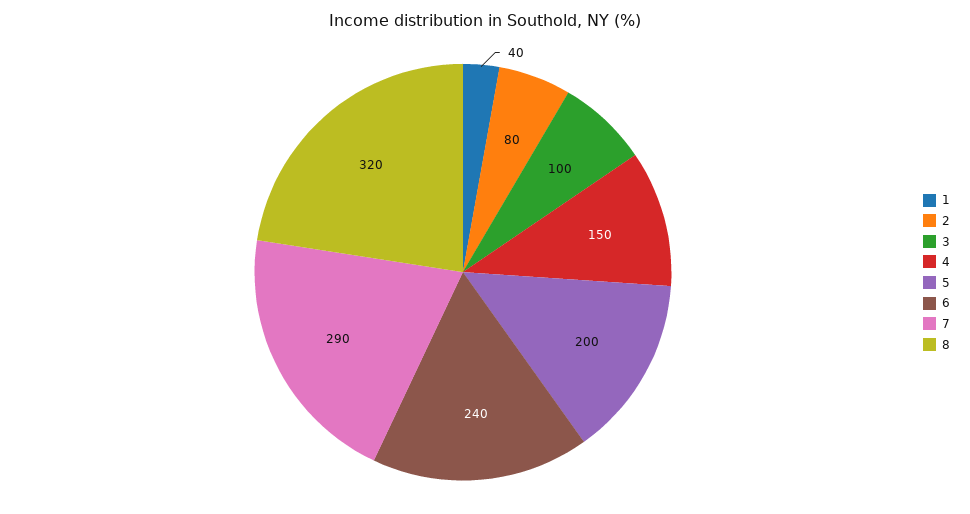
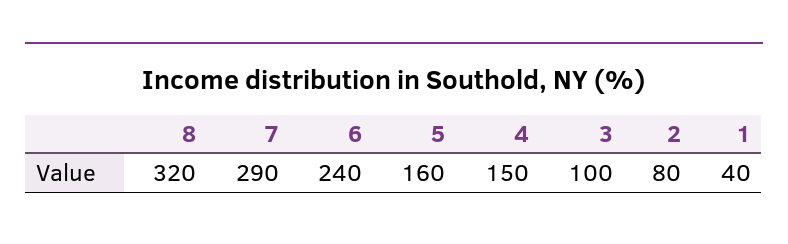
  {
    "1": 40,
    "2": 80,
    "3": 100,
    "4": 150,
-   "5": 200,
+   "5": 160,
    "6": 240,
    "7": 290,
    "8": 320
  }

